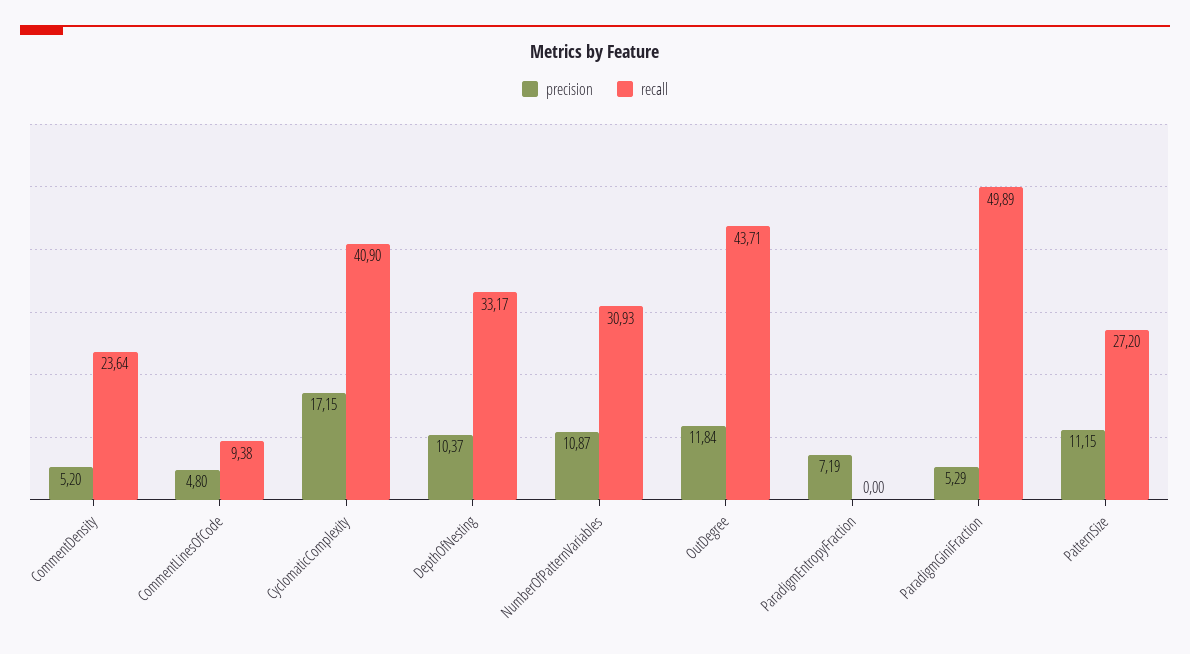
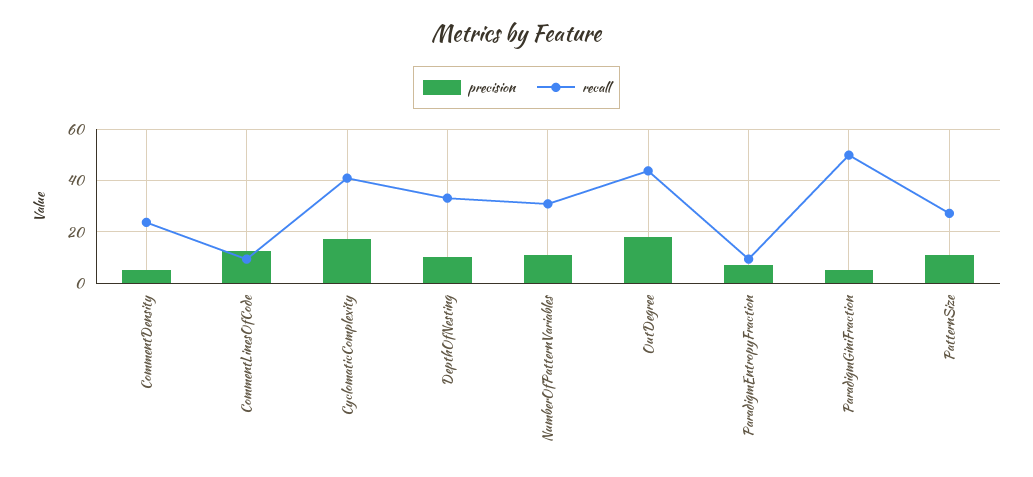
  {
    "precision": {
      "CommentDensity": 5.2,
-     "CommentLinesOfCode": 4.8,
+     "CommentLinesOfCode": 12.5,
      "CyclomaticComplexity": 17.15,
      "DepthOfNesting": 10.37,
      "NumberOfPatternVariables": 10.87,
-     "OutDegree": 11.84,
+     "OutDegree": 17.5,
      "ParadigmEntropyFraction": 7.19,
      "ParadigmGiniFraction": 5.29,
      "PatternSize": 11.15
    },
    "recall": {
      "CommentDensity": 23.64,
      "CommentLinesOfCode": 9.38,
      "CyclomaticComplexity": 40.9,
      "DepthOfNesting": 33.17,
      "NumberOfPatternVariables": 30.93,
      "OutDegree": 43.71,
-     "ParadigmEntropyFraction": 0,
+     "ParadigmEntropyFraction": 10,
      "ParadigmGiniFraction": 49.89,
      "PatternSize": 27.2
    }
  }

